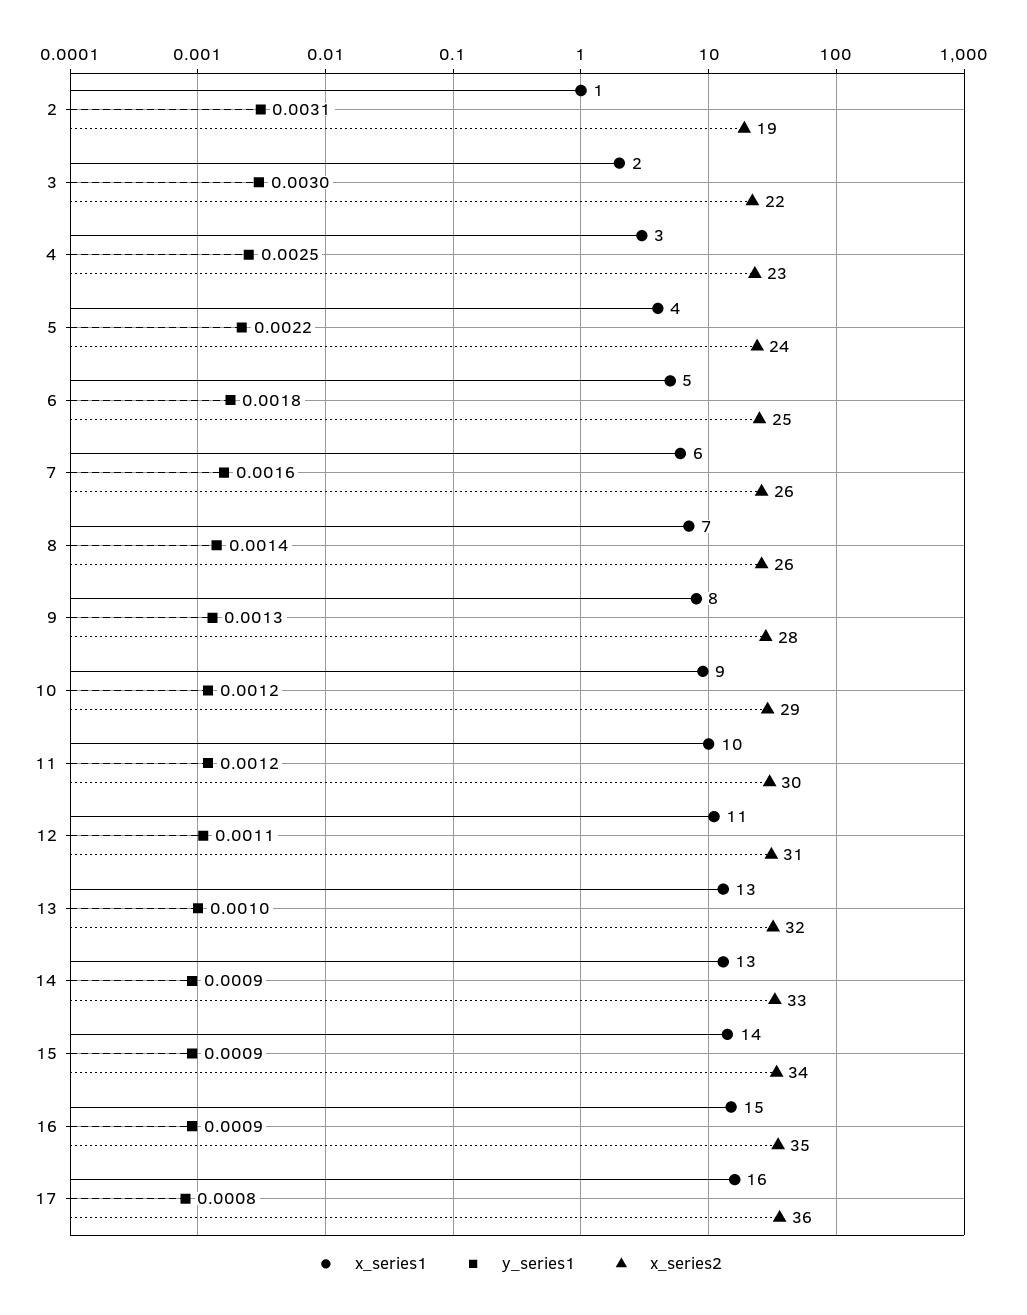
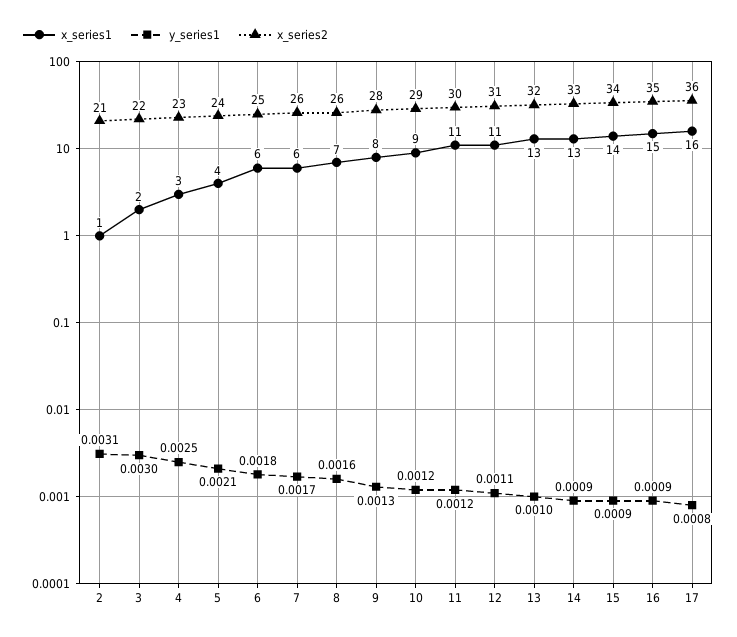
  {
    "x_series1": {
      "2": 1,
      "3": 2,
      "4": 3,
      "5": 4,
-     "6": 5,
+     "6": 6,
      "7": 6,
      "8": 7,
      "9": 8,
      "10": 9,
-     "11": 10,
+     "11": 11,
      "12": 11,
      "13": 13,
      "14": 13,
      "15": 14,
      "16": 15,
      "17": 16
    },
    "y_series1": {
      "2": 0.0031,
      "3": 0.003,
      "4": 0.0025,
-     "5": 0.0022,
+     "5": 0.0021,
      "6": 0.0018,
-     "7": 0.0016,
+     "7": 0.0017,
-     "8": 0.0014,
+     "8": 0.0016,
      "9": 0.0013,
      "10": 0.0012,
      "11": 0.0012,
      "12": 0.0011,
      "13": 0.001,
      "14": 0.0009,
      "15": 0.0009,
      "16": 0.0009,
      "17": 0.0008
    },
    "x_series2": {
-     "2": 19,
+     "2": 21,
      "3": 22,
      "4": 23,
      "5": 24,
      "6": 25,
      "7": 26,
      "8": 26,
      "9": 28,
      "10": 29,
      "11": 30,
      "12": 31,
      "13": 32,
      "14": 33,
      "15": 34,
      "16": 35,
      "17": 36
    }
  }

